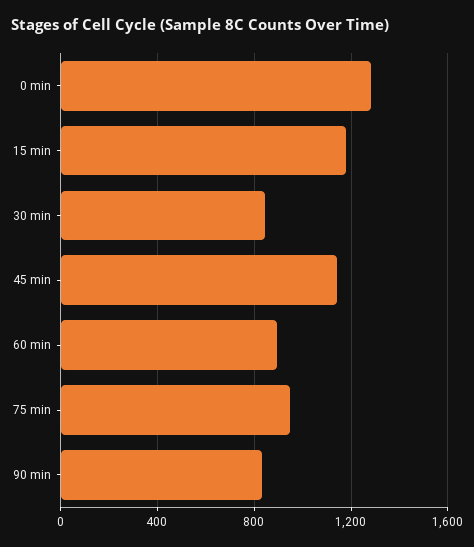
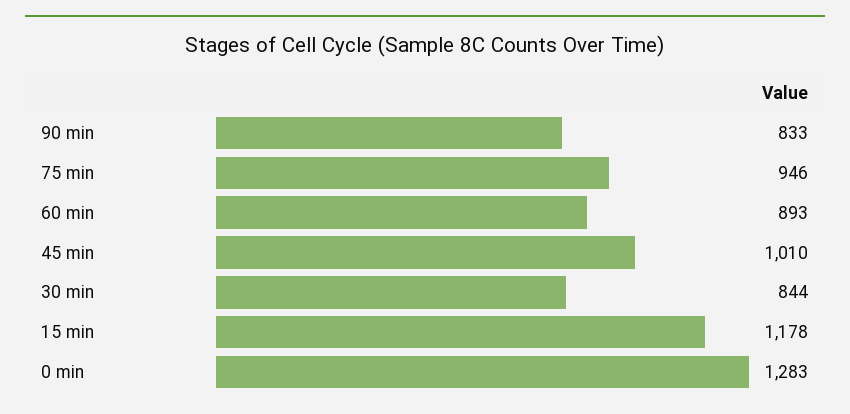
  {
    "0 min": 1283,
    "15 min": 1178,
    "30 min": 844,
-   "45 min": 1150,
+   "45 min": 1010,
    "60 min": 893,
    "75 min": 946,
    "90 min": 833
  }

